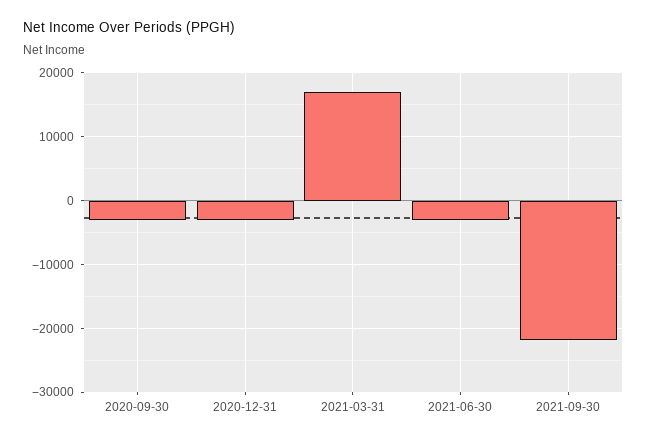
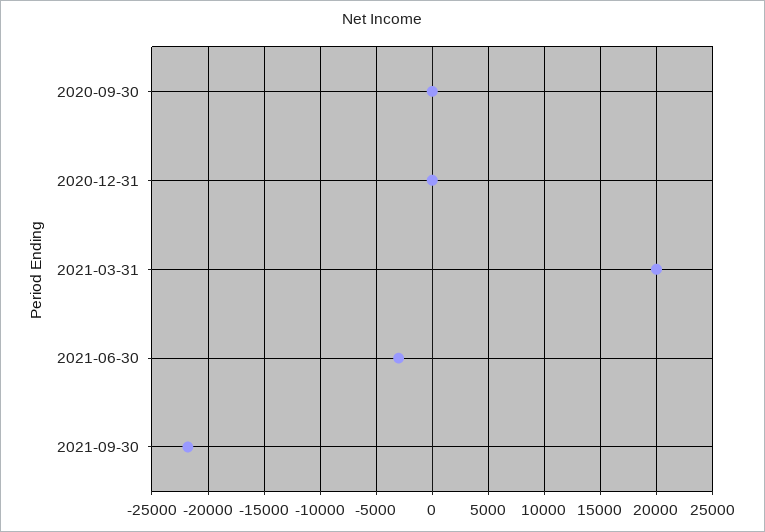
  {
-   "2020-09-30": -3000,
+   "2020-09-30": 0,
-   "2020-12-31": -3000,
+   "2020-12-31": 0,
-   "2021-03-31": 17000,
+   "2021-03-31": 20000,
    "2021-06-30": -3000,
    "2021-09-30": -22000
  }

